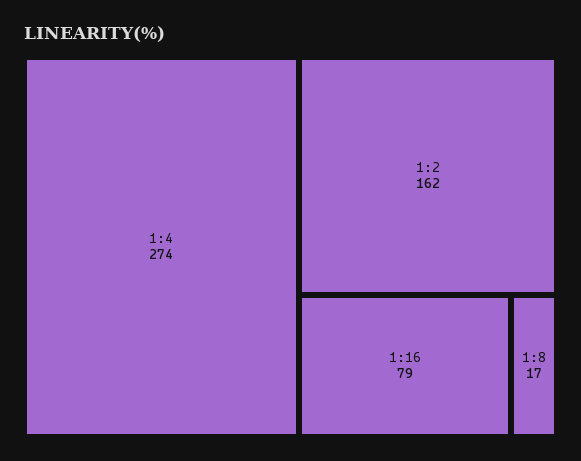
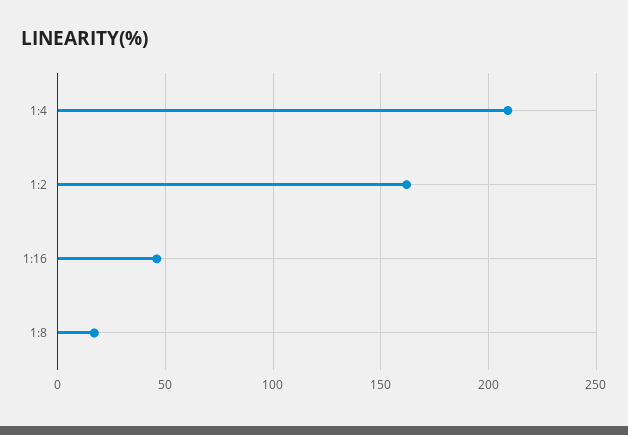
  {
-   "1:4": 274,
+   "1:4": 210,
    "1:2": 162,
-   "1:16": 79,
+   "1:16": 45,
    "1:8": 17
  }

